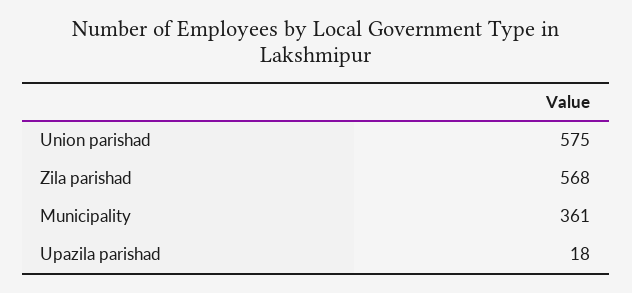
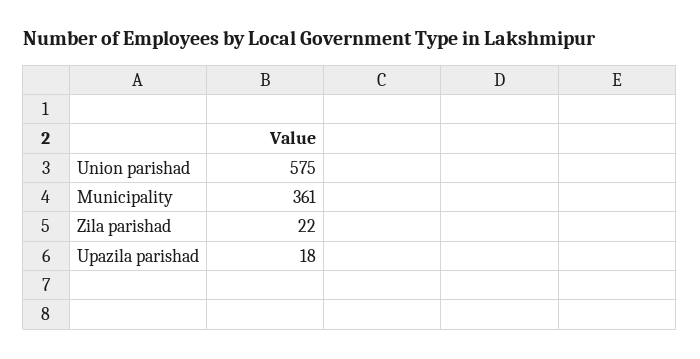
  {
    "Union parishad": 575,
-   "Zila parishad": 568,
+   "Zila parishad": 22,
    "Municipality": 361,
    "Upazila parishad": 18
  }

